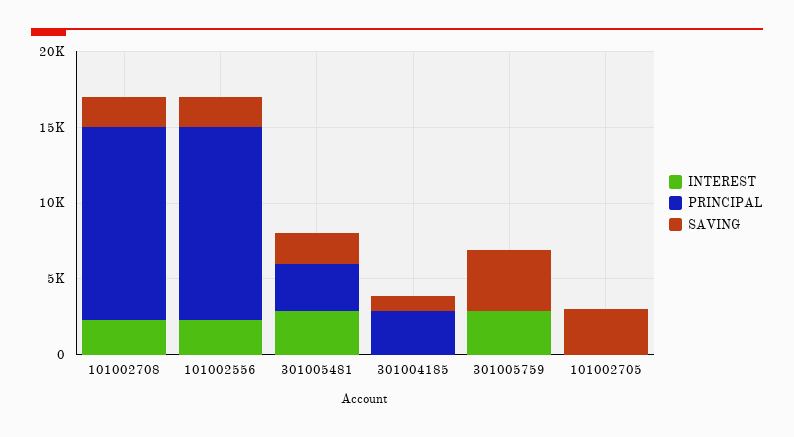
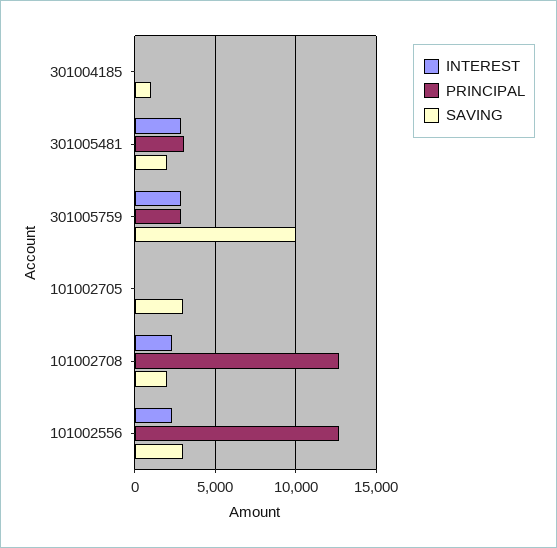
  {
    "INTEREST": {
      "101002708": 2500,
      "101002556": 2500,
      "301005481": 3000,
      "301004185": 0,
      "301005759": 3000,
      "101002705": 0
    },
    "PRINCIPAL": {
      "101002708": 12500,
      "101002556": 12500,
      "301005481": 3000,
-     "301004185": 3000,
+     "301004185": 0,
-     "301005759": 0,
+     "301005759": 3000,
      "101002705": 0
    },
    "SAVING": {
      "101002708": 2000,
-     "101002556": 2000,
+     "101002556": 3000,
      "301005481": 2000,
      "301004185": 1000,
-     "301005759": 4000,
+     "301005759": 10000,
      "101002705": 3000
    }
  }

